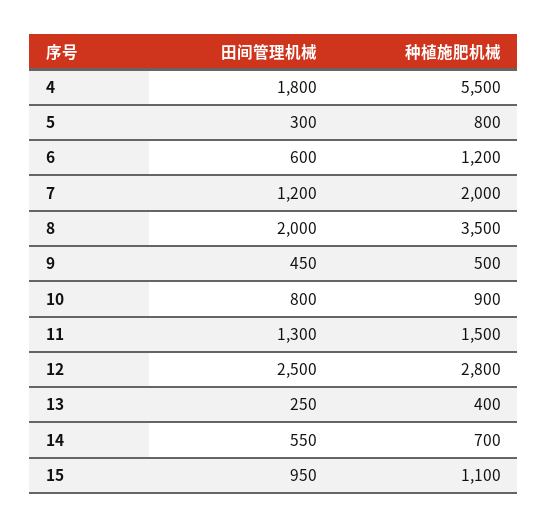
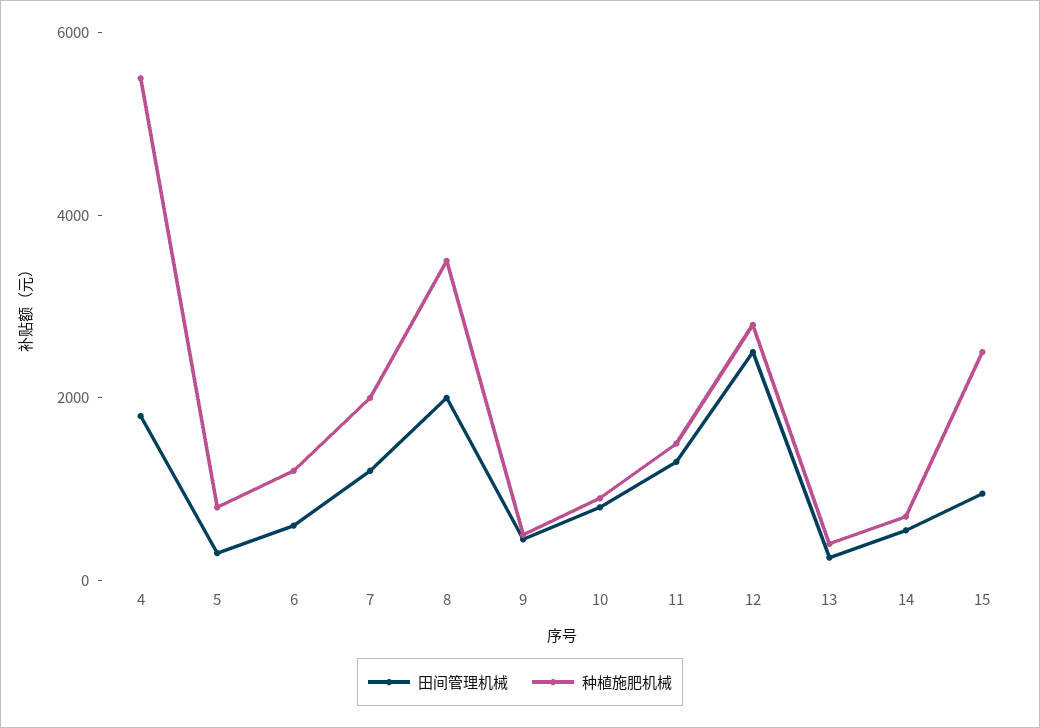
  {
    "田间管理机械": {
      "4": 1800,
      "5": 300,
      "6": 600,
      "7": 1200,
      "8": 2000,
      "9": 450,
      "10": 800,
      "11": 1300,
      "12": 2500,
      "13": 250,
      "14": 550,
      "15": 950
    },
    "种植施肥机械": {
      "4": 5500,
      "5": 800,
      "6": 1200,
      "7": 2000,
      "8": 3500,
      "9": 500,
      "10": 900,
      "11": 1500,
      "12": 2800,
      "13": 400,
      "14": 700,
-     "15": 1100
+     "15": 2500
    }
  }

